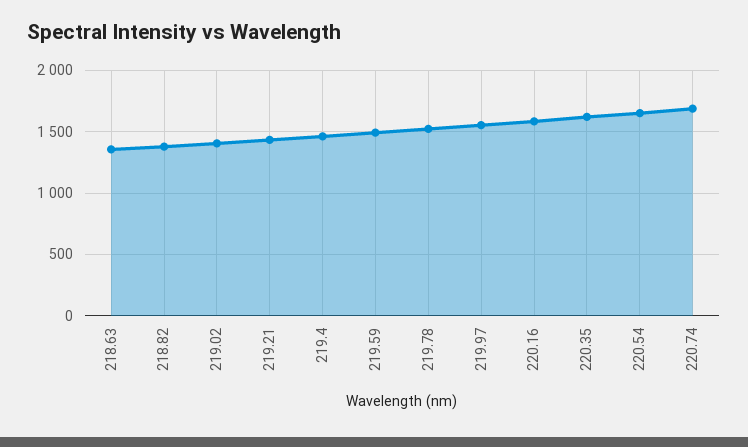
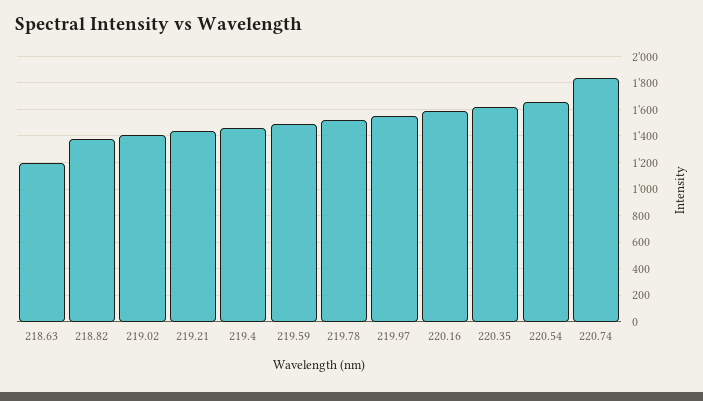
  {
-   "218.63": 1350,
+   "218.63": 1200,
    "218.82": 1400,
    "219.02": 1400,
    "219.21": 1450,
    "219.4": 1450,
    "219.59": 1500,
    "219.78": 1500,
    "219.97": 1550,
    "220.16": 1600,
    "220.35": 1600,
    "220.54": 1650,
-   "220.74": 1700
+   "220.74": 1850
  }

